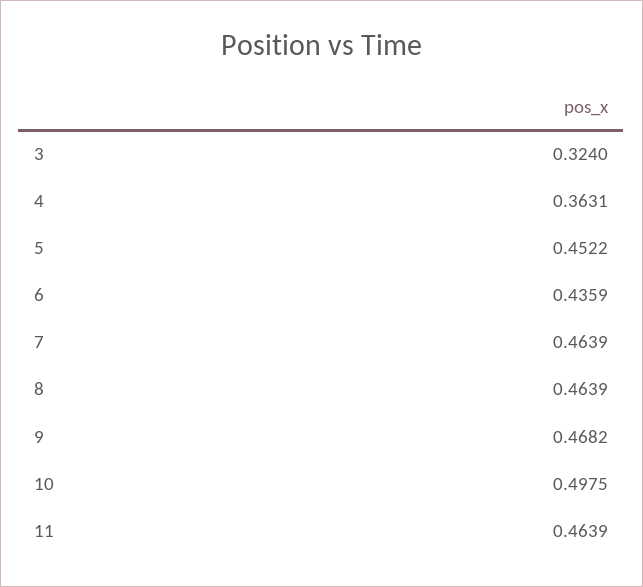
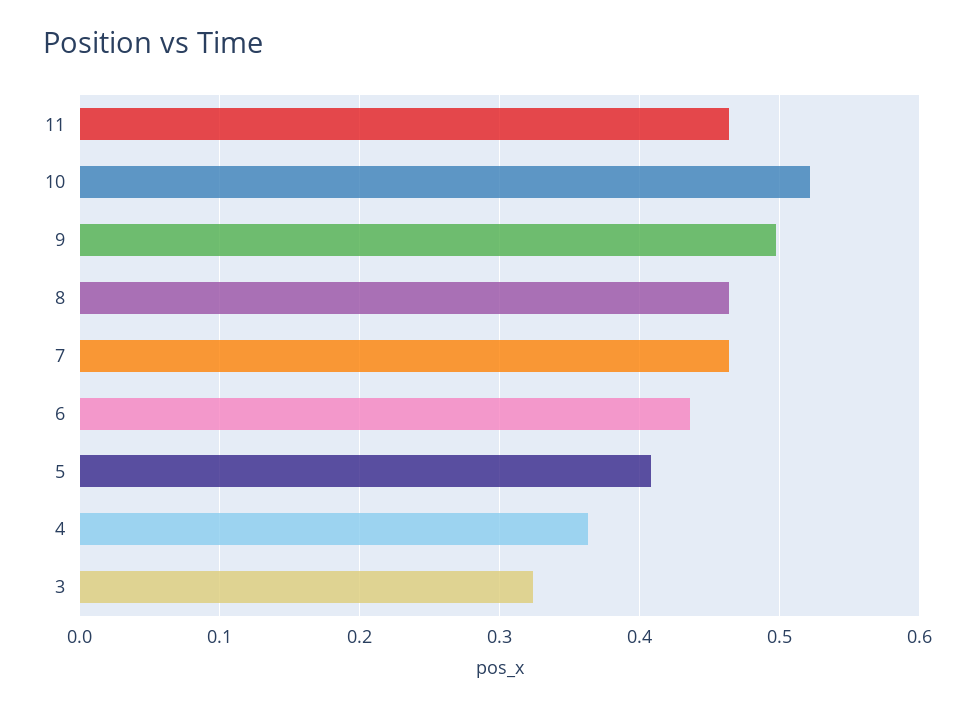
  {
    "3": 0.324,
    "4": 0.3631,
-   "5": 0.4522,
+   "5": 0.41,
    "6": 0.4359,
    "7": 0.4639,
    "8": 0.4639,
-   "9": 0.4682,
+   "9": 0.5,
-   "10": 0.4975,
+   "10": 0.52,
    "11": 0.4639
  }

